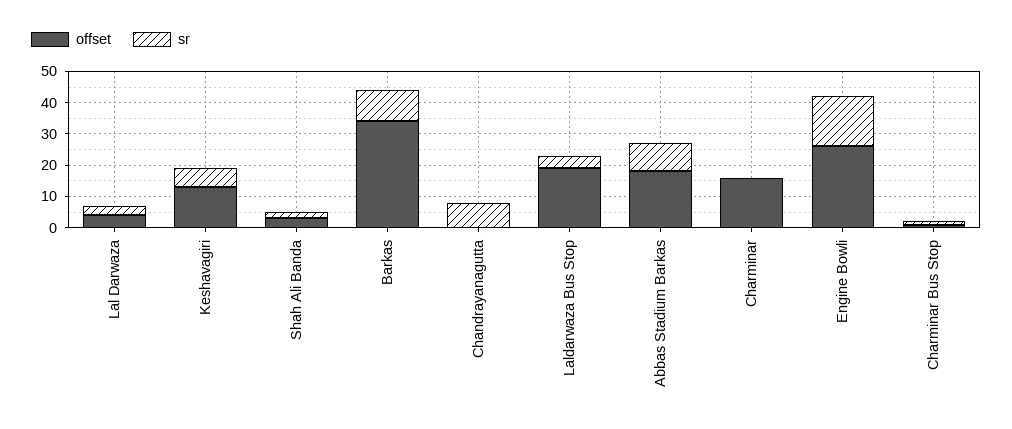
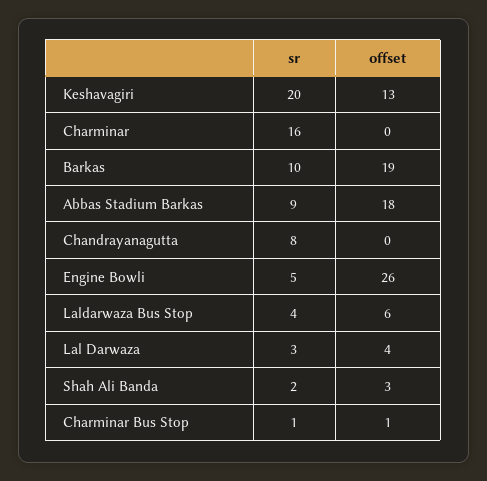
  {
    "offset": {
      "Lal Darwaza": 4,
      "Keshavagiri": 13,
      "Shah Ali Banda": 3,
-     "Barkas": 35,
+     "Barkas": 19,
      "Chandrayanagutta": 0,
-     "Laldarwaza Bus Stop": 20,
+     "Laldarwaza Bus Stop": 6,
      "Abbas Stadium Barkas": 18,
-     "Charminar": 15,
+     "Charminar": 0,
      "Engine Bowli": 26,
      "Charminar Bus Stop": 1
    },
    "sr": {
      "Lal Darwaza": 3,
-     "Keshavagiri": 5,
+     "Keshavagiri": 20,
      "Shah Ali Banda": 2,
      "Barkas": 10,
      "Chandrayanagutta": 8,
      "Laldarwaza Bus Stop": 4,
      "Abbas Stadium Barkas": 9,
-     "Charminar": 0,
+     "Charminar": 16,
-     "Engine Bowli": 15,
+     "Engine Bowli": 5,
      "Charminar Bus Stop": 1
    }
  }

